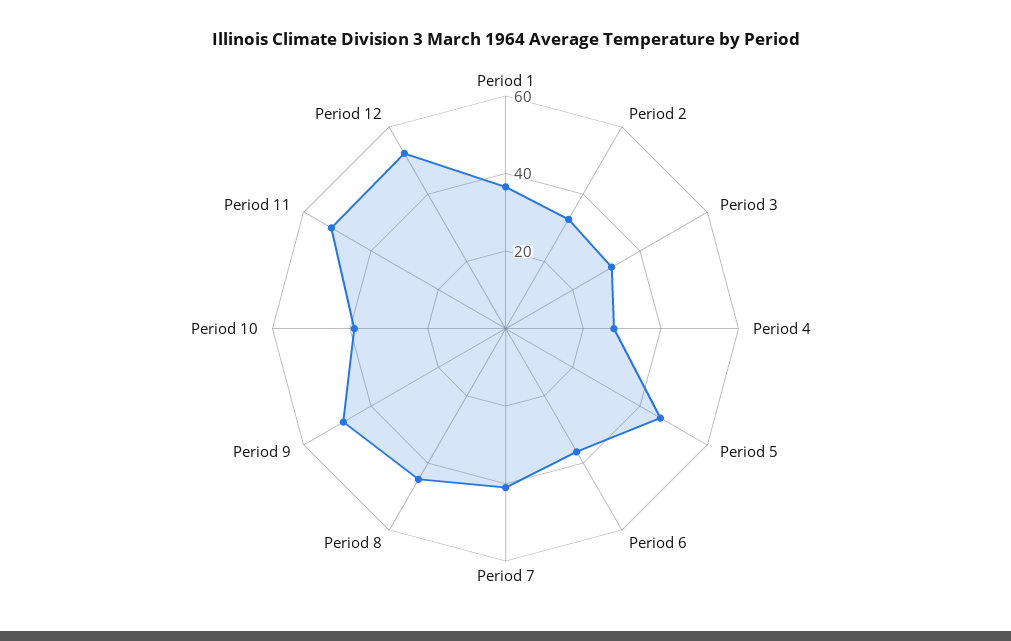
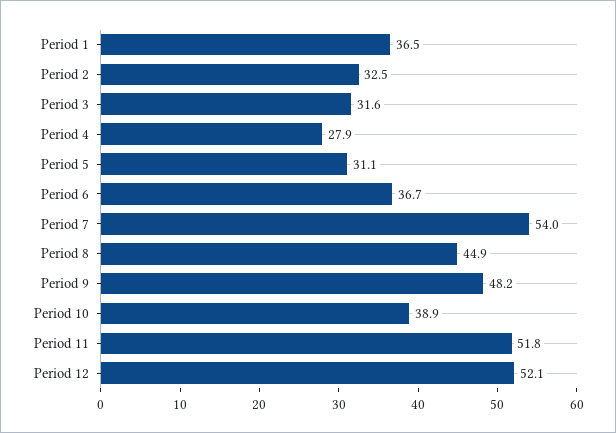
  {
    "Period 1": 36.5,
    "Period 2": 32.5,
    "Period 3": 31.6,
    "Period 4": 27.9,
-   "Period 5": 45,
+   "Period 5": 31.1,
    "Period 6": 36.7,
-   "Period 7": 40,
+   "Period 7": 54,
    "Period 8": 44.9,
    "Period 9": 48.2,
    "Period 10": 38.9,
    "Period 11": 51.8,
    "Period 12": 52.1
  }

